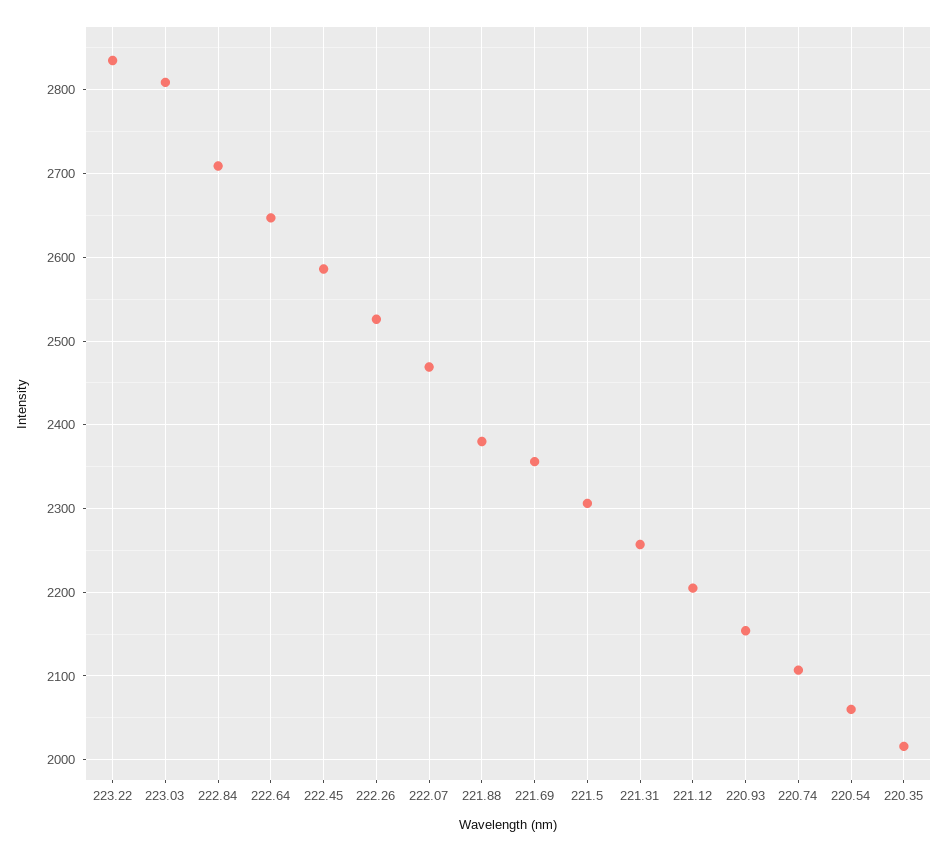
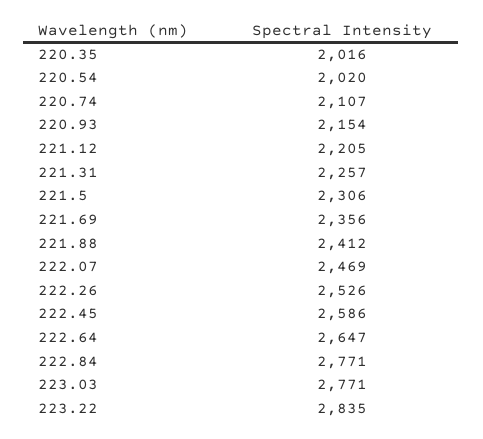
  {
    "223.22": 2835,
-   "223.03": 2810,
+   "223.03": 2771,
-   "222.84": 2710,
+   "222.84": 2771,
    "222.64": 2647,
    "222.45": 2586,
    "222.26": 2526,
    "222.07": 2469,
-   "221.88": 2380,
+   "221.88": 2412,
    "221.69": 2356,
    "221.5": 2306,
    "221.31": 2257,
    "221.12": 2205,
    "220.93": 2154,
    "220.74": 2107,
-   "220.54": 2060,
+   "220.54": 2020,
    "220.35": 2016
  }

